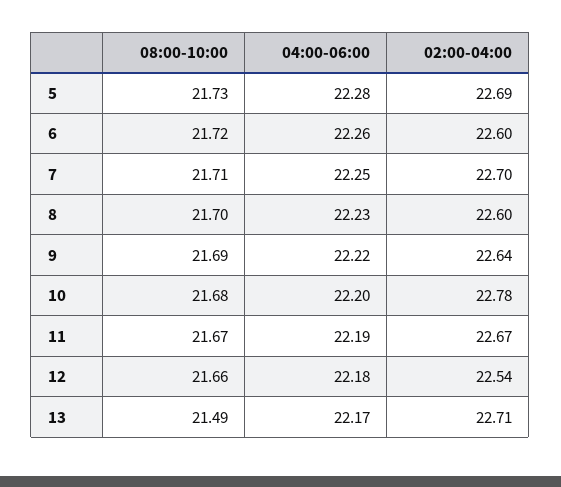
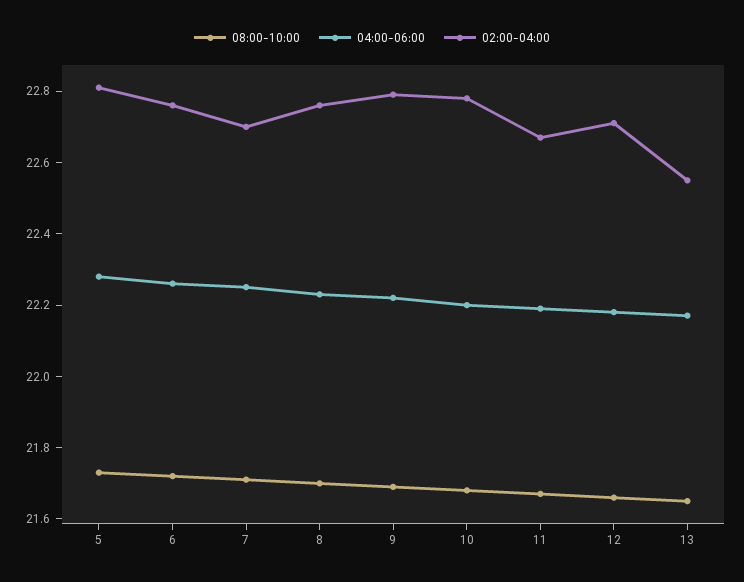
  {
    "08:00-10:00": {
      "5": 21.73,
      "6": 21.72,
      "7": 21.71,
      "8": 21.7,
      "9": 21.69,
      "10": 21.68,
      "11": 21.67,
      "12": 21.66,
-     "13": 21.49
+     "13": 21.65
    },
    "04:00-06:00": {
      "5": 22.28,
      "6": 22.26,
      "7": 22.25,
      "8": 22.23,
      "9": 22.22,
      "10": 22.2,
      "11": 22.19,
      "12": 22.18,
      "13": 22.17
    },
    "02:00-04:00": {
-     "5": 22.69,
+     "5": 22.8,
-     "6": 22.6,
+     "6": 22.75,
      "7": 22.7,
-     "8": 22.6,
+     "8": 22.75,
-     "9": 22.64,
+     "9": 22.8,
      "10": 22.78,
      "11": 22.67,
-     "12": 22.54,
+     "12": 22.7,
-     "13": 22.71
+     "13": 22.55
    }
  }

